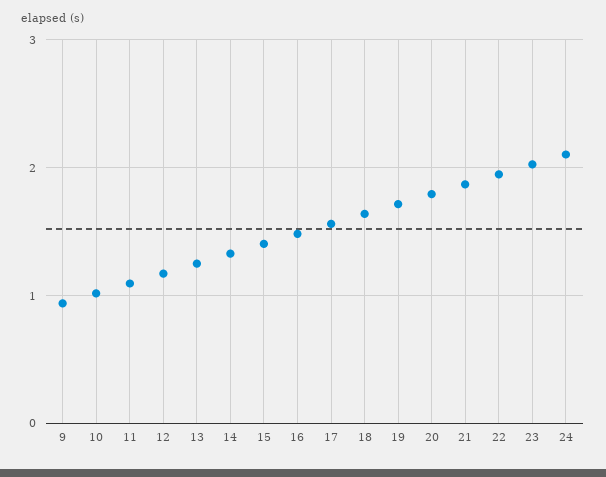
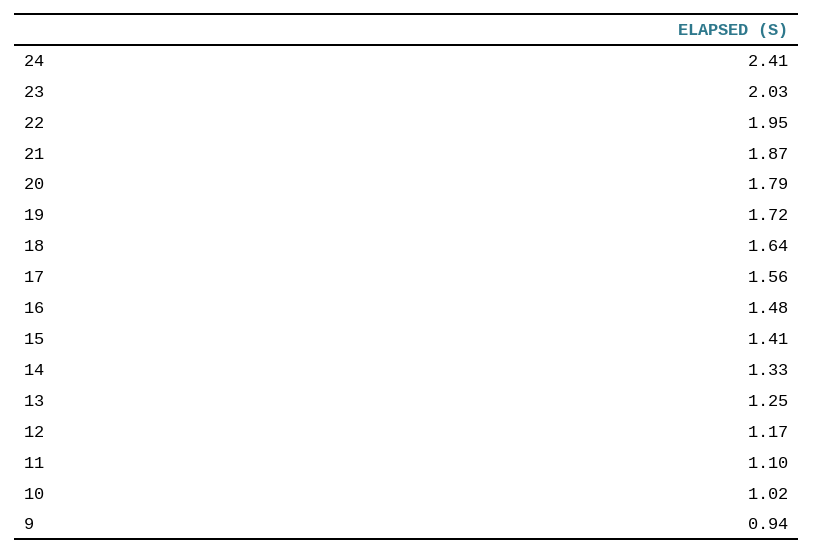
  {
    "9": 0.94,
    "10": 1.02,
    "11": 1.1,
    "12": 1.17,
    "13": 1.25,
    "14": 1.33,
    "15": 1.41,
    "16": 1.48,
    "17": 1.56,
    "18": 1.64,
    "19": 1.72,
    "20": 1.79,
    "21": 1.87,
    "22": 1.95,
    "23": 2.03,
-   "24": 2.1
+   "24": 2.41
  }

